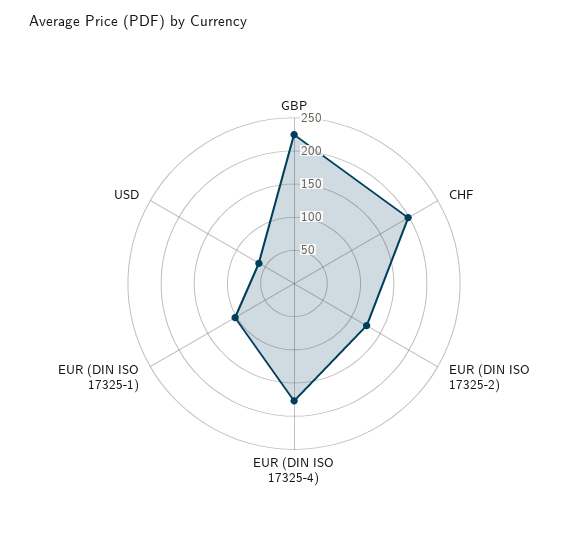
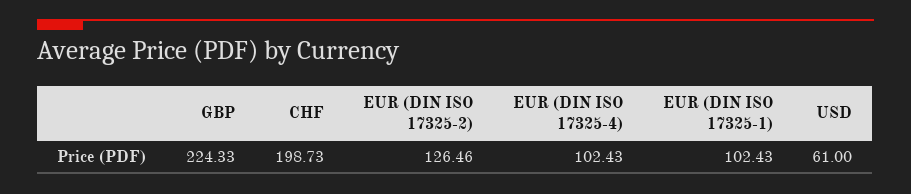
  {
    "GBP": 224.33,
    "CHF": 198.73,
    "EUR (DIN ISO 17325-2)": 126.46,
-   "EUR (DIN ISO 17325-4)": 175,
+   "EUR (DIN ISO 17325-4)": 102.43,
    "EUR (DIN ISO 17325-1)": 102.43,
    "USD": 61
  }

